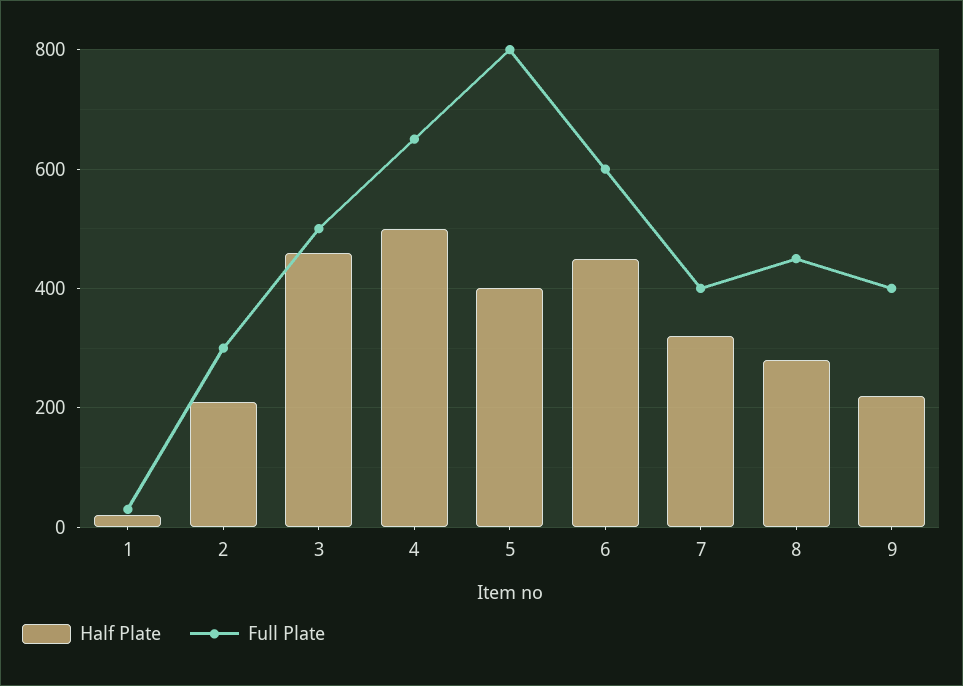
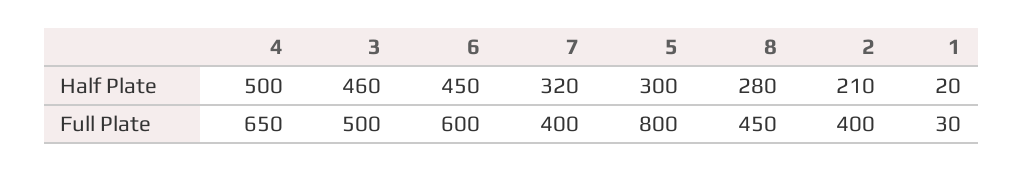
  {
    "Half Plate": {
      "1": 20,
      "2": 210,
      "3": 460,
      "4": 500,
-     "5": 400,
+     "5": 300,
      "6": 450,
      "7": 320,
-     "8": 280,
+     "8": 280
-     "9": 220
    },
    "Full Plate": {
      "1": 30,
-     "2": 300,
+     "2": 400,
      "3": 500,
      "4": 650,
      "5": 800,
      "6": 600,
      "7": 400,
-     "8": 450,
+     "8": 450
-     "9": 400
    }
  }

